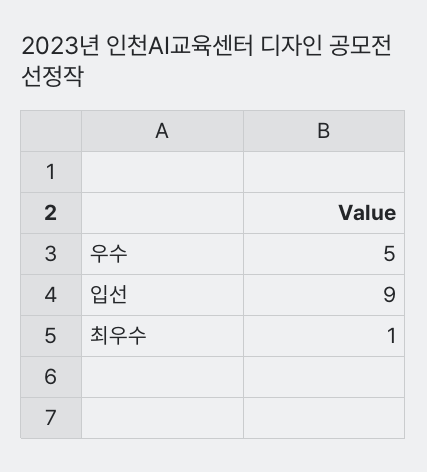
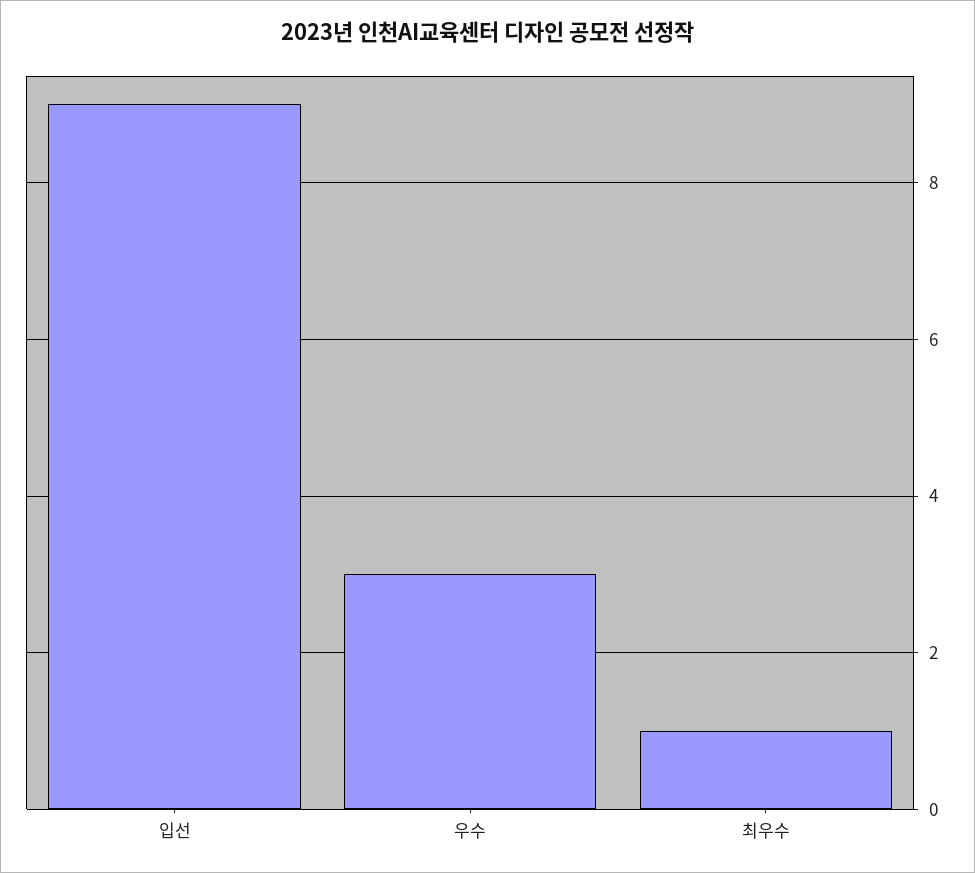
  {
-   "우수": 5,
+   "우수": 3,
    "입선": 9,
    "최우수": 1
  }

